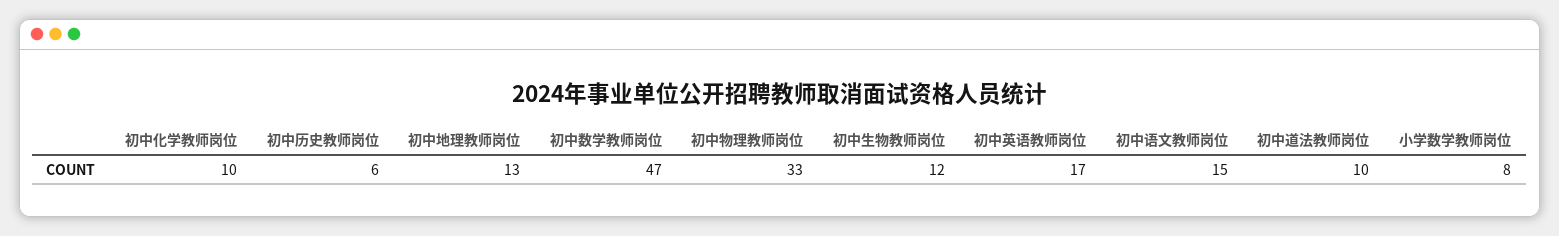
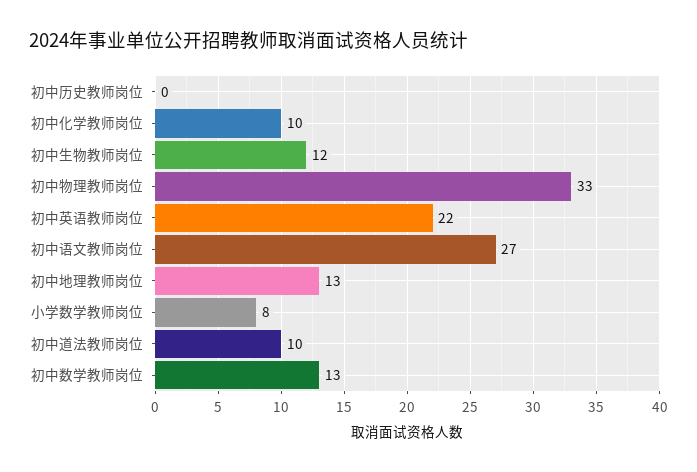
  {
    "初中化学教师岗位": 10,
-   "初中历史教师岗位": 6,
+   "初中历史教师岗位": 0,
    "初中地理教师岗位": 13,
-   "初中数学教师岗位": 47,
+   "初中数学教师岗位": 13,
    "初中物理教师岗位": 33,
    "初中生物教师岗位": 12,
-   "初中英语教师岗位": 17,
+   "初中英语教师岗位": 22,
-   "初中语文教师岗位": 15,
+   "初中语文教师岗位": 27,
    "初中道法教师岗位": 10,
    "小学数学教师岗位": 8
  }

